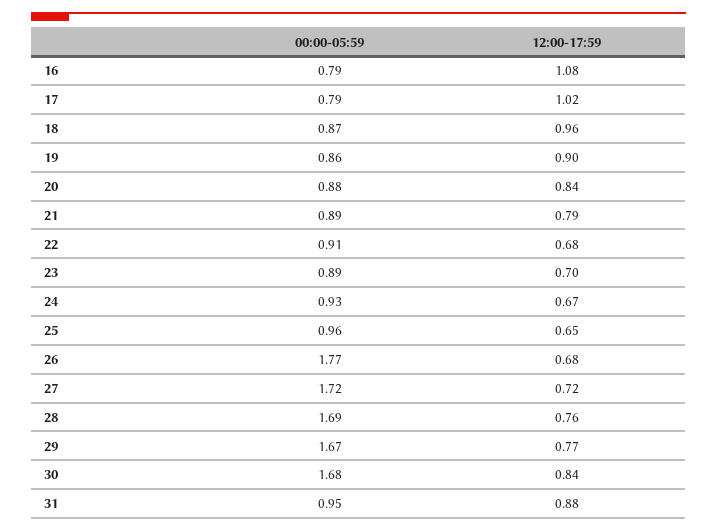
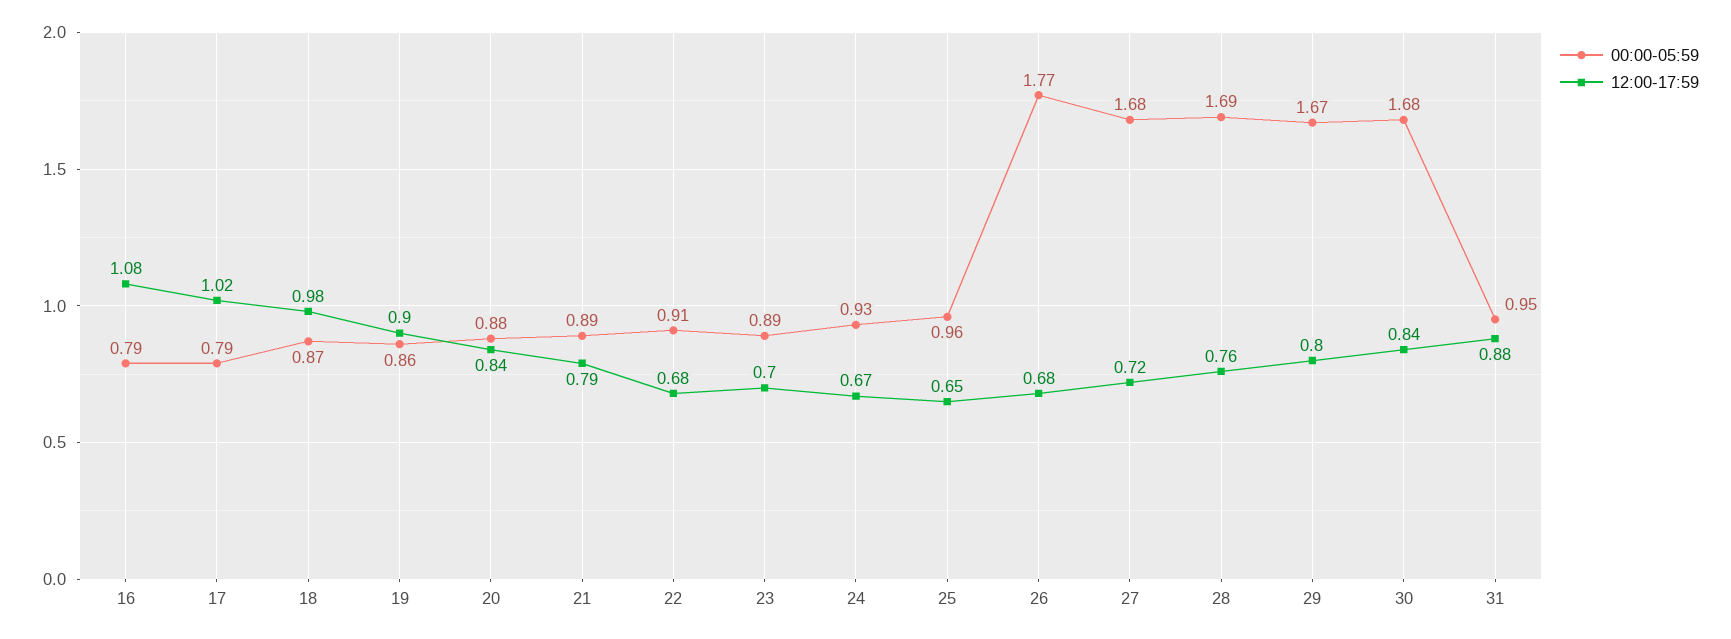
  {
    "00:00-05:59": {
      "16": 0.79,
      "17": 0.79,
      "18": 0.87,
      "19": 0.86,
      "20": 0.88,
      "21": 0.89,
      "22": 0.91,
      "23": 0.89,
      "24": 0.93,
      "25": 0.96,
      "26": 1.77,
-     "27": 1.72,
+     "27": 1.68,
      "28": 1.69,
      "29": 1.67,
      "30": 1.68,
      "31": 0.95
    },
    "12:00-17:59": {
      "16": 1.08,
      "17": 1.02,
-     "18": 0.96,
+     "18": 0.98,
      "19": 0.9,
      "20": 0.84,
      "21": 0.79,
      "22": 0.68,
      "23": 0.7,
      "24": 0.67,
      "25": 0.65,
      "26": 0.68,
      "27": 0.72,
      "28": 0.76,
-     "29": 0.77,
+     "29": 0.8,
      "30": 0.84,
      "31": 0.88
    }
  }

